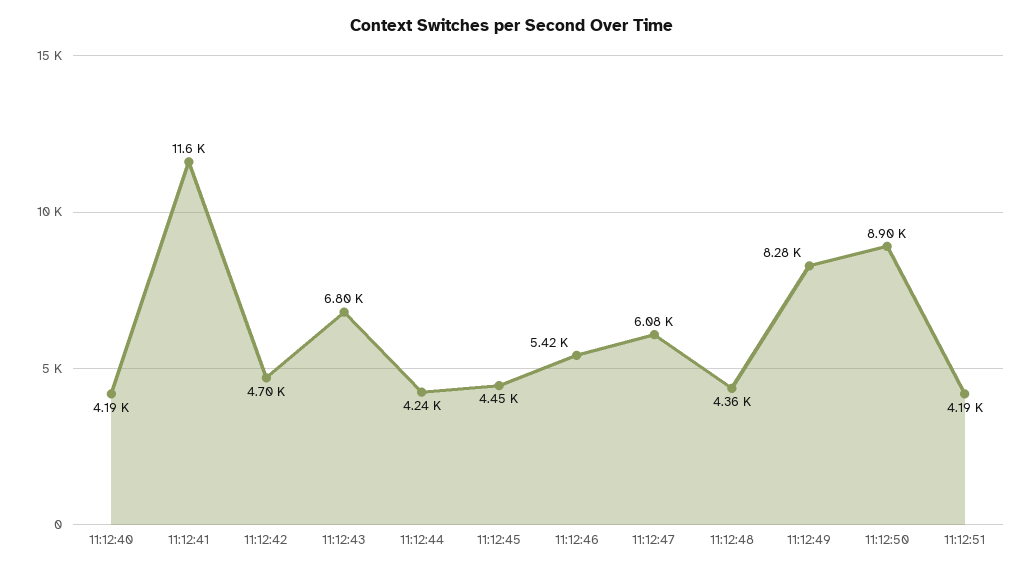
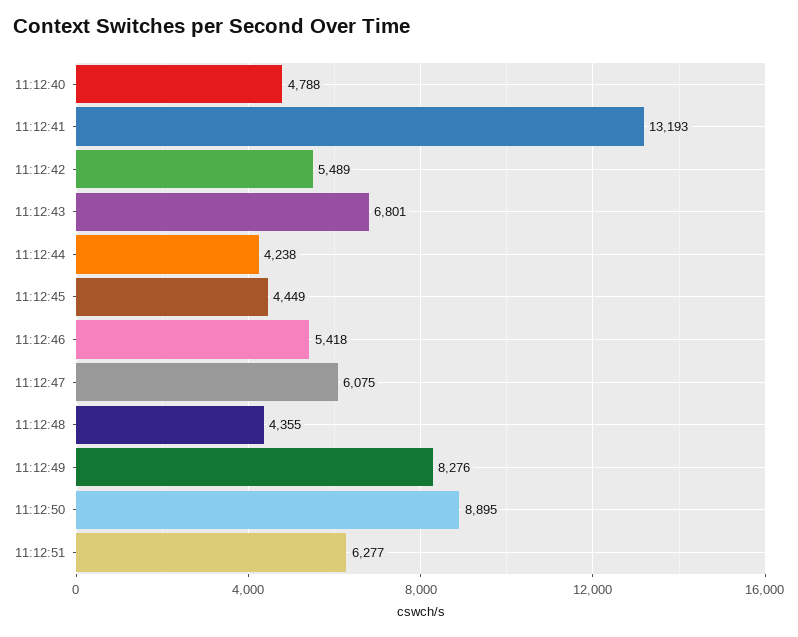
  {
-   "11:12:40": 4190,
+   "11:12:40": 4788,
-   "11:12:41": 11600,
+   "11:12:41": 13193,
-   "11:12:42": 4700,
+   "11:12:42": 5489,
    "11:12:43": 6801,
    "11:12:44": 4238,
    "11:12:45": 4449,
    "11:12:46": 5418,
    "11:12:47": 6075,
    "11:12:48": 4355,
    "11:12:49": 8276,
    "11:12:50": 8895,
-   "11:12:51": 4190
+   "11:12:51": 6277
  }

